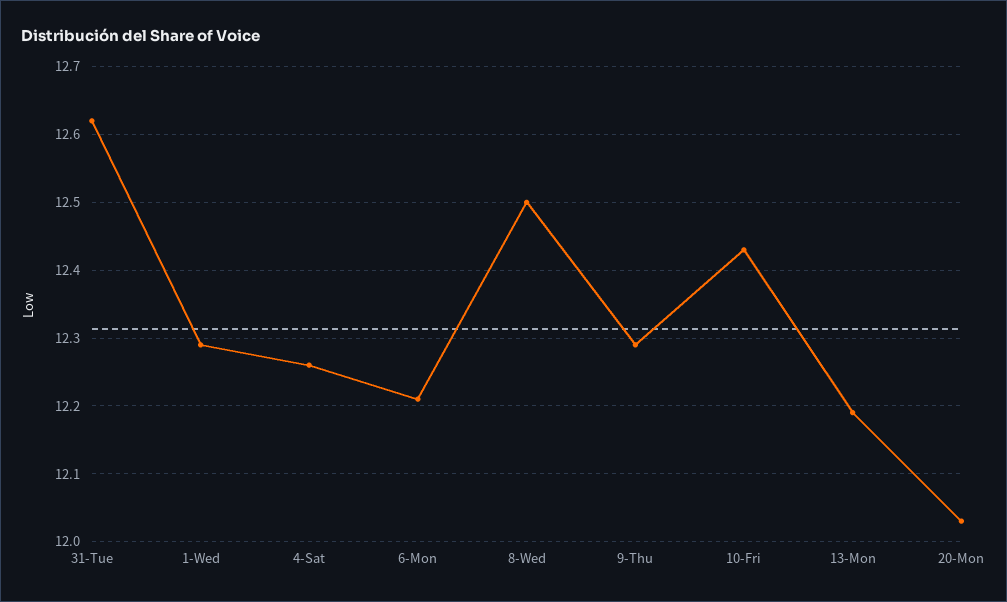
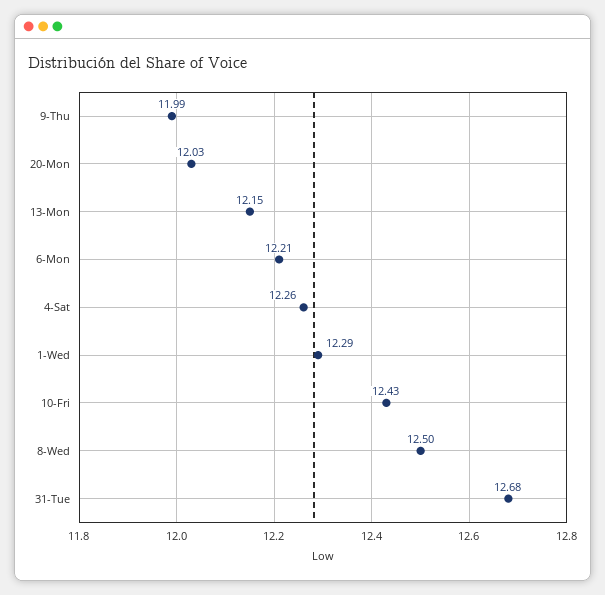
  {
-   "31-Tue": 12.62,
+   "31-Tue": 12.68,
    "1-Wed": 12.29,
    "4-Sat": 12.26,
    "6-Mon": 12.21,
    "8-Wed": 12.5,
-   "9-Thu": 12.29,
+   "9-Thu": 11.99,
    "10-Fri": 12.43,
-   "13-Mon": 12.19,
+   "13-Mon": 12.15,
    "20-Mon": 12.03
  }

